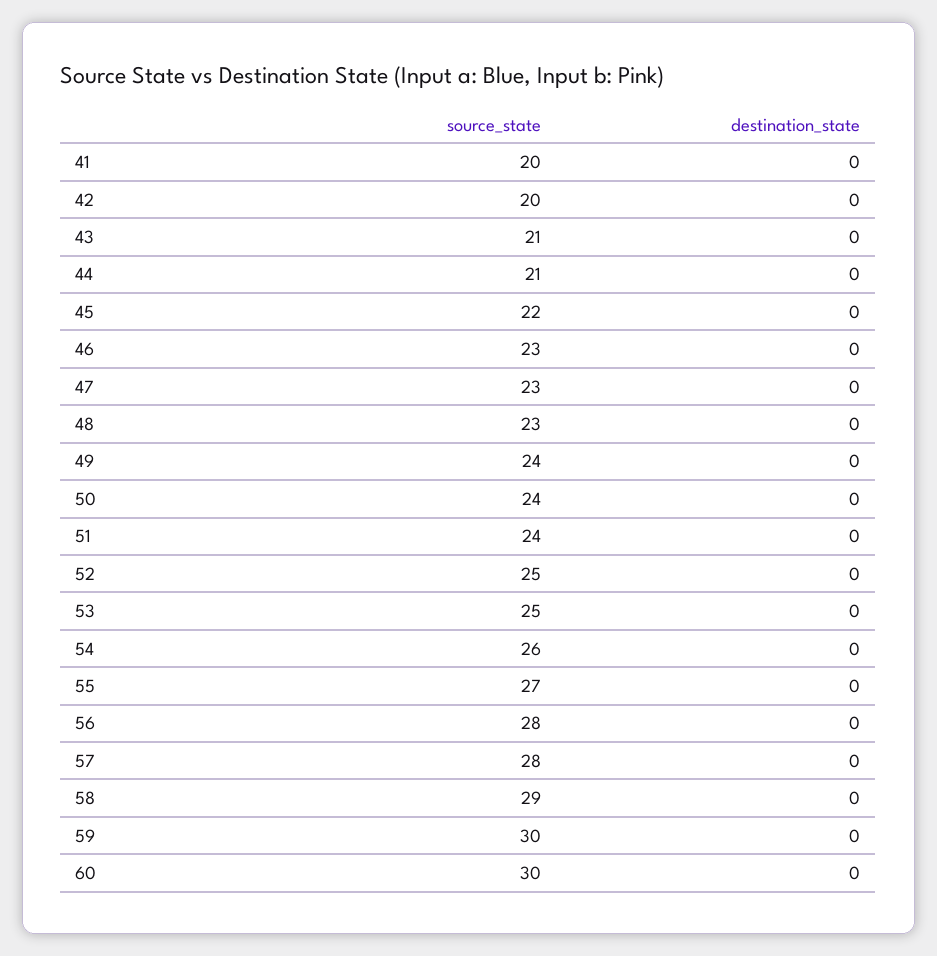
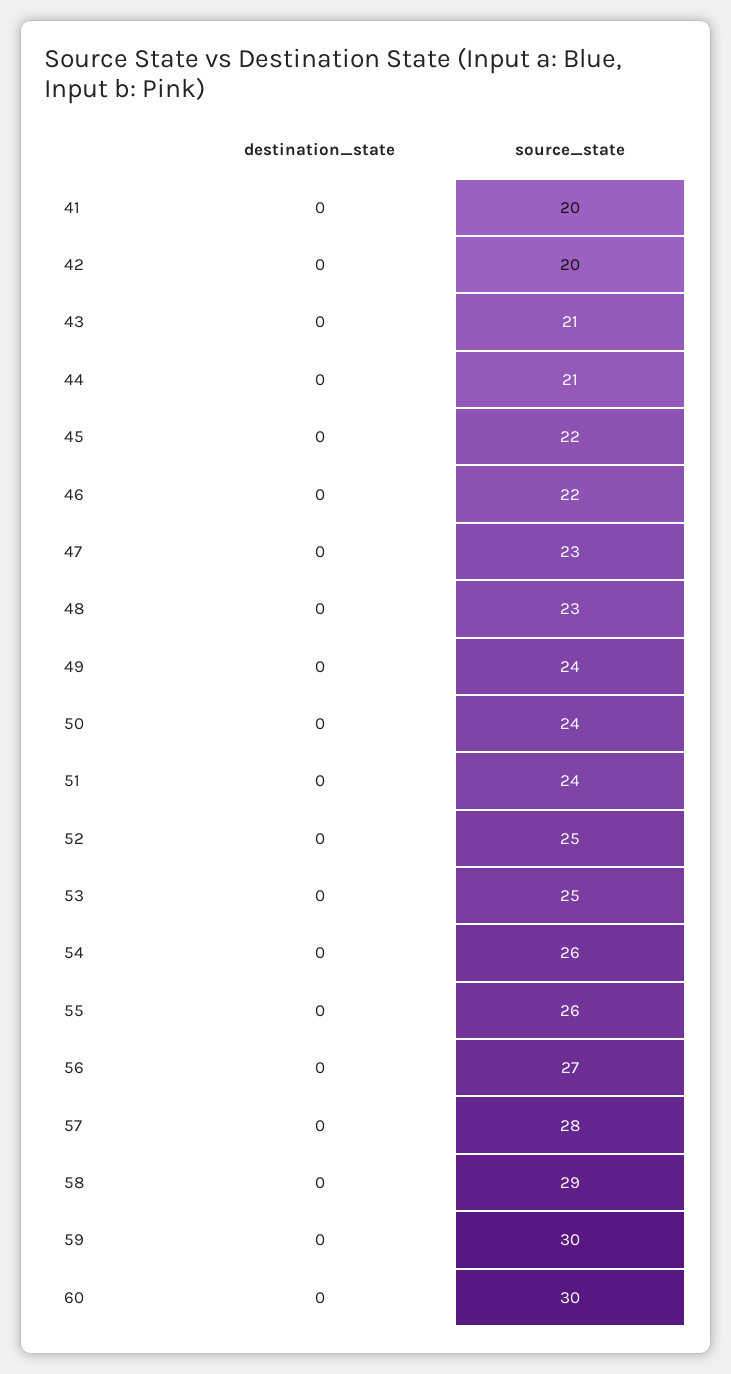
  {
    "source_state": {
      "41": 20,
      "42": 20,
      "43": 21,
      "44": 21,
      "45": 22,
-     "46": 23,
+     "46": 22,
      "47": 23,
      "48": 23,
      "49": 24,
      "50": 24,
      "51": 24,
      "52": 25,
      "53": 25,
      "54": 26,
-     "55": 27,
+     "55": 26,
-     "56": 28,
+     "56": 27,
      "57": 28,
      "58": 29,
      "59": 30,
      "60": 30
    },
    "destination_state": {
      "41": 0,
      "42": 0,
      "43": 0,
      "44": 0,
      "45": 0,
      "46": 0,
      "47": 0,
      "48": 0,
      "49": 0,
      "50": 0,
      "51": 0,
      "52": 0,
      "53": 0,
      "54": 0,
      "55": 0,
      "56": 0,
      "57": 0,
      "58": 0,
      "59": 0,
      "60": 0
    }
  }

